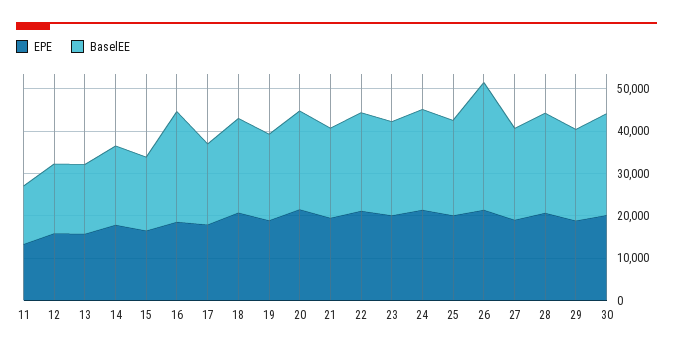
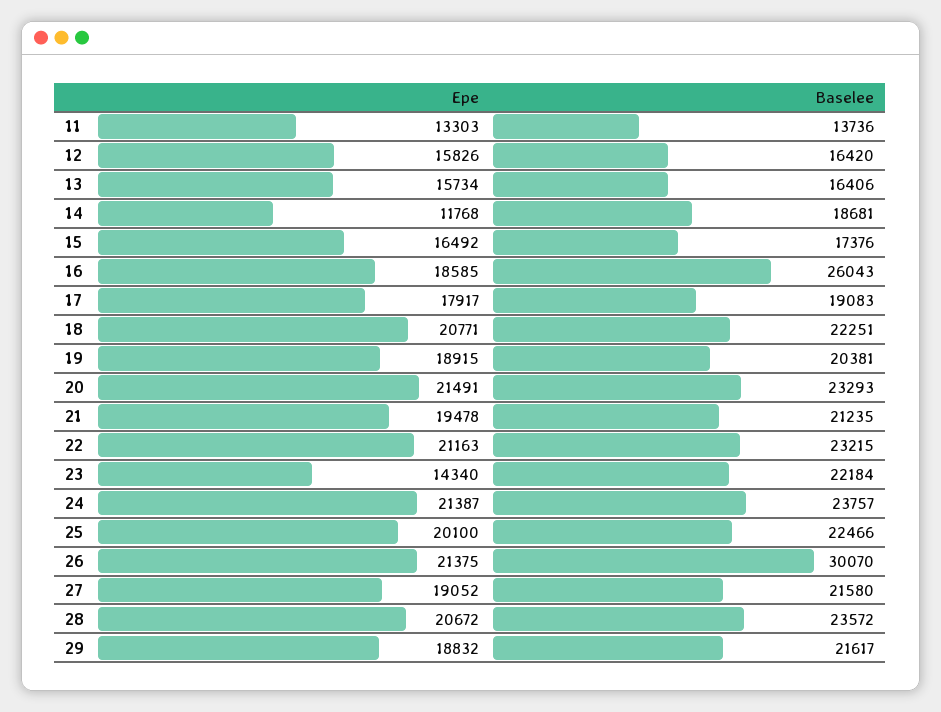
  {
    "EPE": {
      "11": 13303,
      "12": 15826,
      "13": 15734,
-     "14": 18000,
+     "14": 11768,
      "15": 16492,
      "16": 18585,
      "17": 17917,
      "18": 20771,
      "19": 18915,
      "20": 21491,
      "21": 19478,
      "22": 21163,
-     "23": 20000,
+     "23": 14340,
      "24": 21387,
      "25": 20100,
      "26": 21375,
      "27": 19052,
      "28": 20672,
-     "29": 18832,
+     "29": 18832
-     "30": 20000
    },
    "BaselEE": {
      "11": 13736,
      "12": 16420,
      "13": 16406,
      "14": 18681,
      "15": 17376,
      "16": 26043,
      "17": 19083,
      "18": 22251,
      "19": 20381,
      "20": 23293,
      "21": 21235,
      "22": 23215,
      "23": 22184,
      "24": 23757,
      "25": 22466,
      "26": 30070,
      "27": 21580,
      "28": 23572,
-     "29": 21617,
+     "29": 21617
-     "30": 24000
    }
  }

